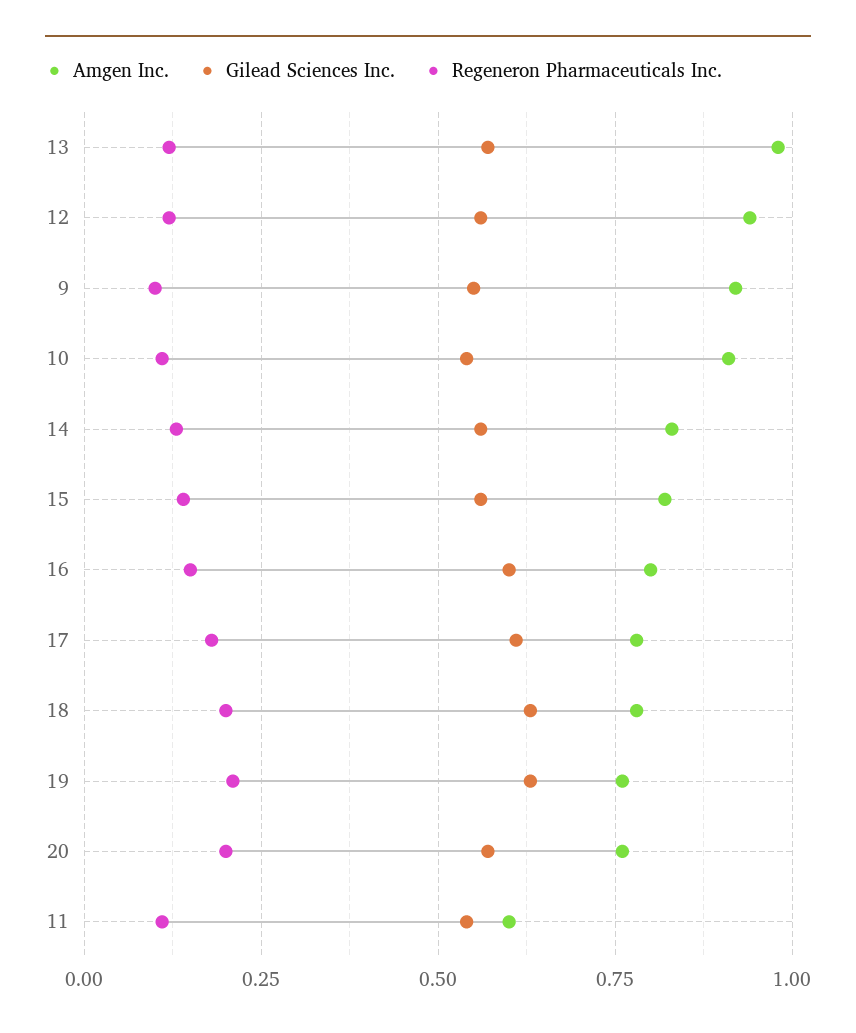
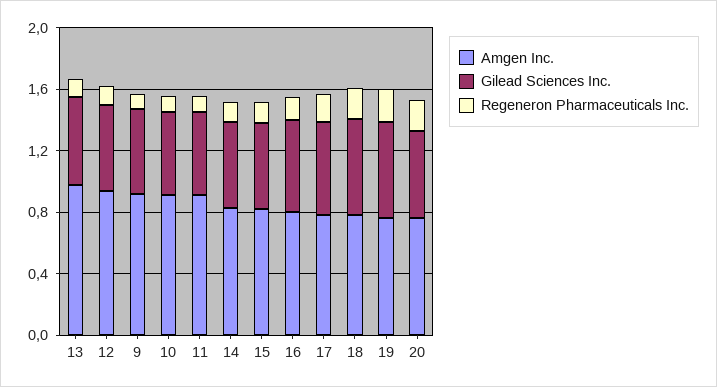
  {
    "Amgen Inc.": {
      "13": 1,
      "12": 0.95,
      "9": 0.9,
      "10": 0.9,
      "14": 0.85,
      "15": 0.8,
      "16": 0.8,
      "17": 0.8,
      "18": 0.8,
      "19": 0.75,
      "20": 0.75,
-     "11": 0.6
+     "11": 0.9
    },
    "Gilead Sciences Inc.": {
      "13": 0.55,
      "12": 0.55,
      "9": 0.55,
      "10": 0.55,
      "14": 0.55,
      "15": 0.55,
      "16": 0.6,
      "17": 0.6,
      "18": 0.65,
      "19": 0.65,
      "20": 0.55,
      "11": 0.55
    },
    "Regeneron Pharmaceuticals Inc.": {
      "13": 0.1,
      "12": 0.1,
      "9": 0.1,
      "10": 0.1,
      "14": 0.15,
      "15": 0.15,
      "16": 0.15,
      "17": 0.2,
      "18": 0.2,
      "19": 0.2,
      "20": 0.2,
      "11": 0.1
    }
  }

